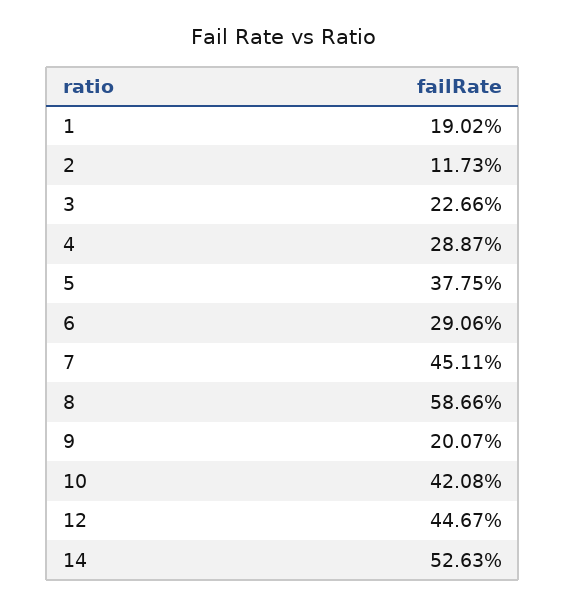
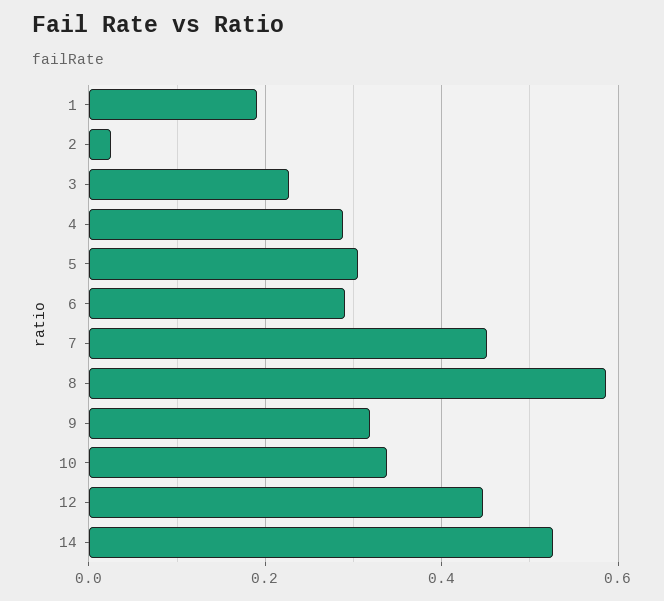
  {
    "1": 0.1902,
-   "2": 0.1173,
+   "2": 0.02,
    "3": 0.2266,
    "4": 0.2887,
-   "5": 0.3775,
+   "5": 0.3,
    "6": 0.2906,
    "7": 0.4511,
    "8": 0.5866,
-   "9": 0.2007,
+   "9": 0.32,
-   "10": 0.4208,
+   "10": 0.34,
    "12": 0.4467,
    "14": 0.5263
  }

